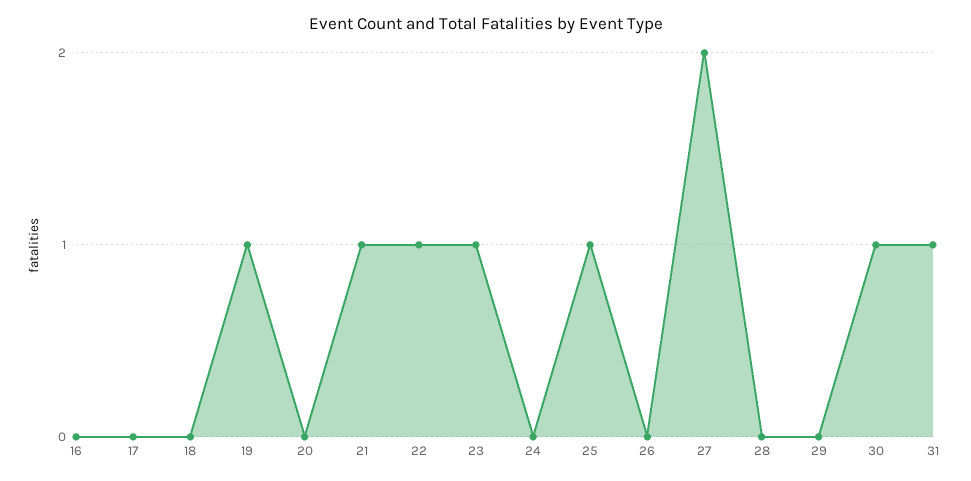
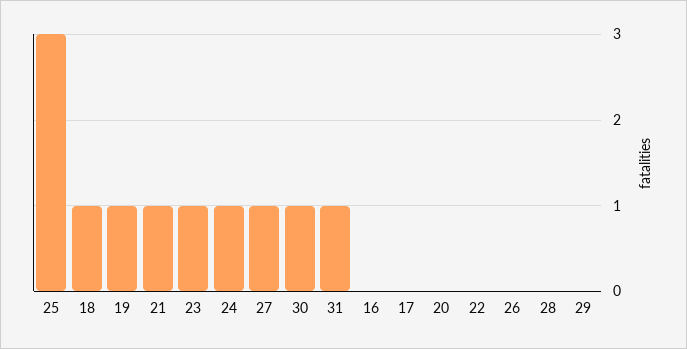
  {
    "16": 0,
    "17": 0,
-   "18": 0,
+   "18": 1,
    "19": 1,
    "20": 0,
    "21": 1,
-   "22": 1,
+   "22": 0,
    "23": 1,
-   "24": 0,
+   "24": 1,
-   "25": 1,
+   "25": 3,
    "26": 0,
-   "27": 2,
+   "27": 1,
    "28": 0,
    "29": 0,
    "30": 1,
    "31": 1
  }

